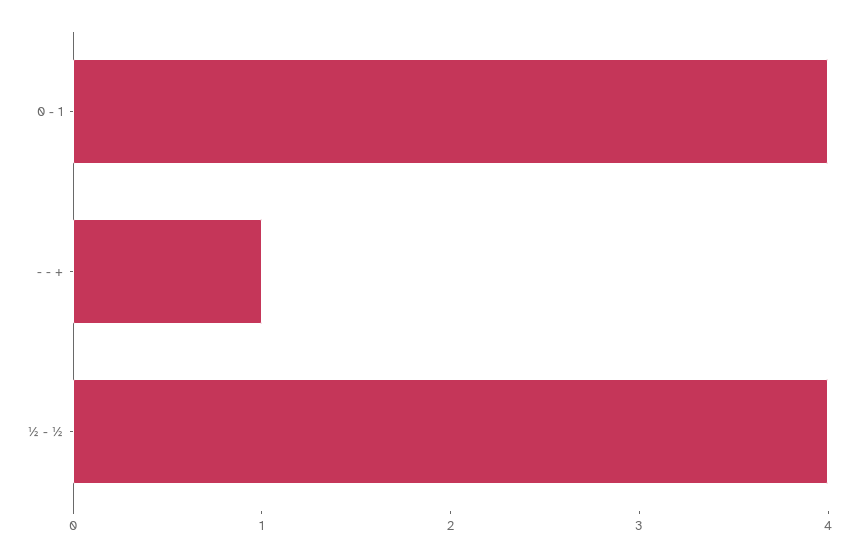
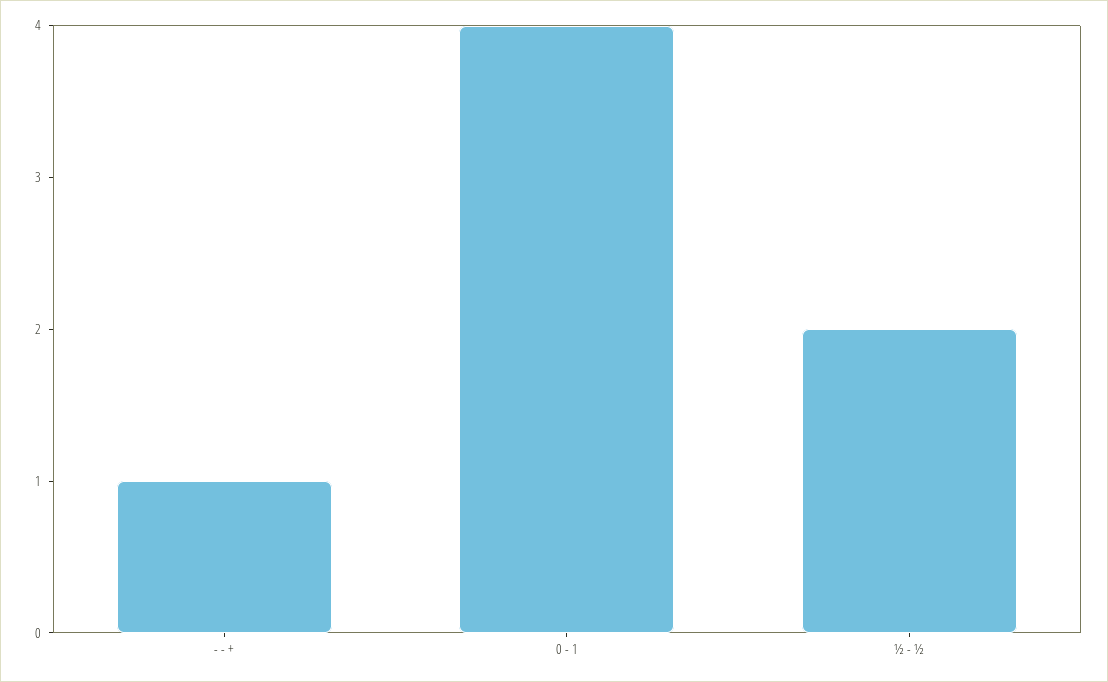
  {
    "0 - 1": 4,
    "- - +": 1,
-   "½ - ½": 4
+   "½ - ½": 2
  }

